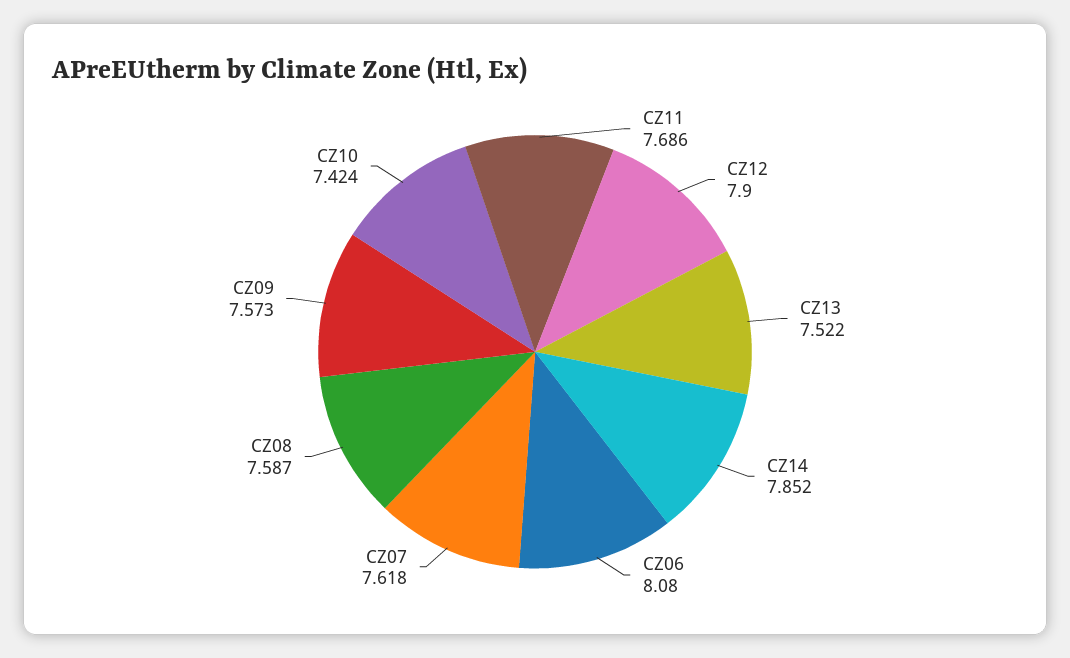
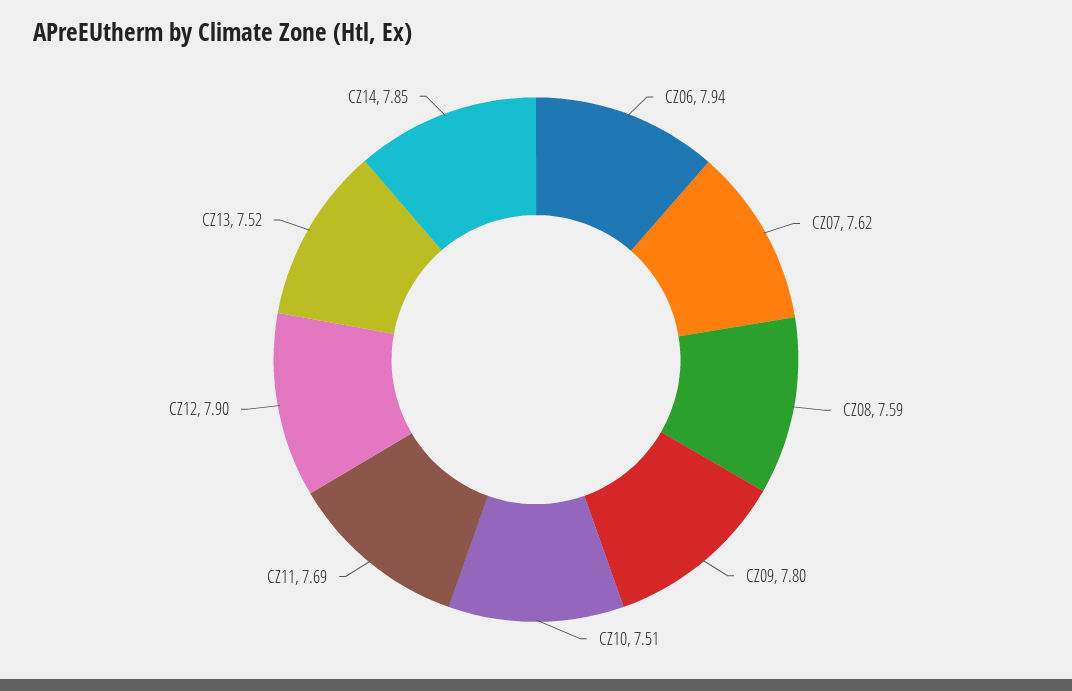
  {
    "CZ11": 7.686,
    "CZ12": 7.9,
    "CZ13": 7.522,
    "CZ14": 7.852,
-   "CZ06": 8.08,
+   "CZ06": 7.94,
    "CZ07": 7.618,
    "CZ08": 7.587,
-   "CZ09": 7.573,
+   "CZ09": 7.8,
-   "CZ10": 7.424
+   "CZ10": 7.51
  }

